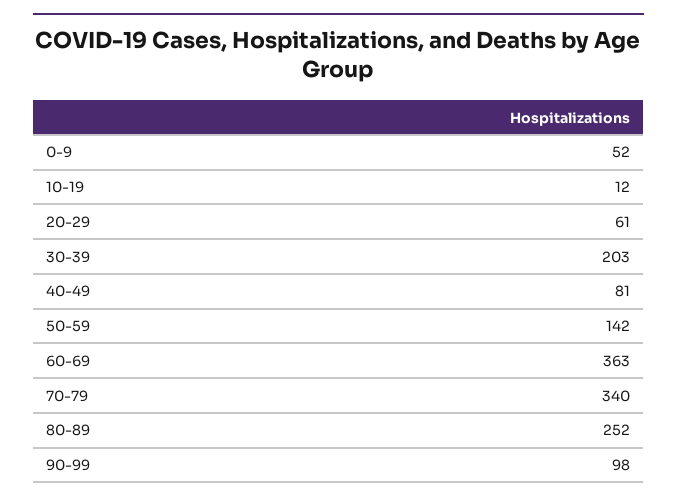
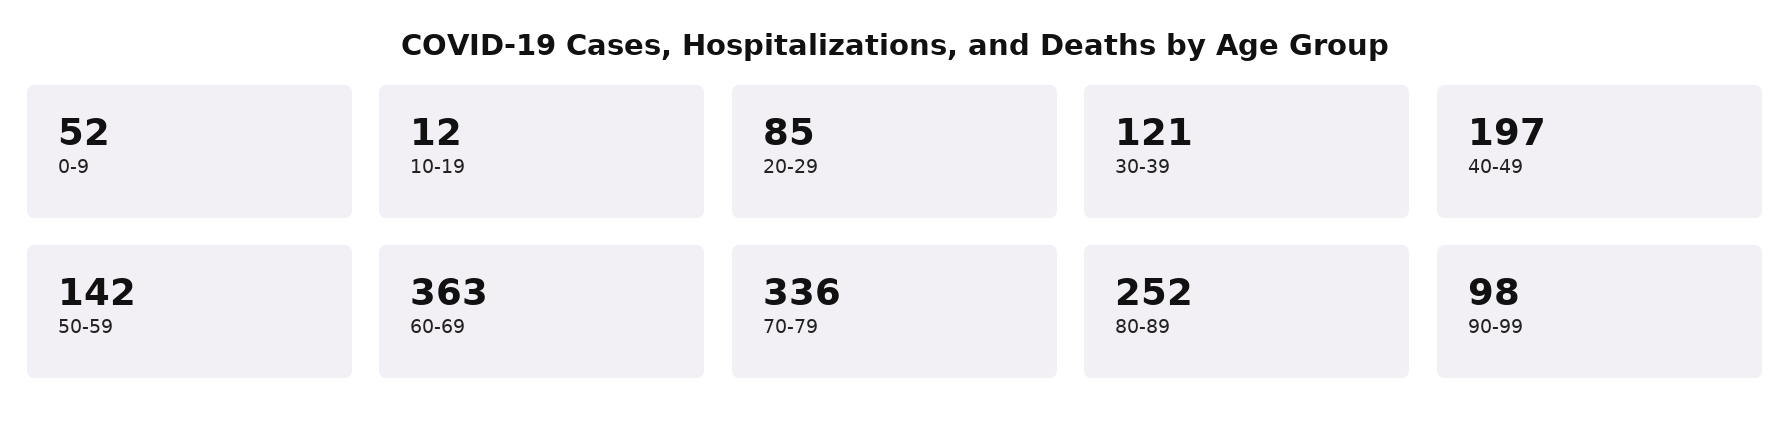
  {
    "0-9": 52,
    "10-19": 12,
-   "20-29": 61,
+   "20-29": 85,
-   "30-39": 203,
+   "30-39": 121,
-   "40-49": 81,
+   "40-49": 197,
    "50-59": 142,
    "60-69": 363,
-   "70-79": 340,
+   "70-79": 336,
    "80-89": 252,
    "90-99": 98
  }

